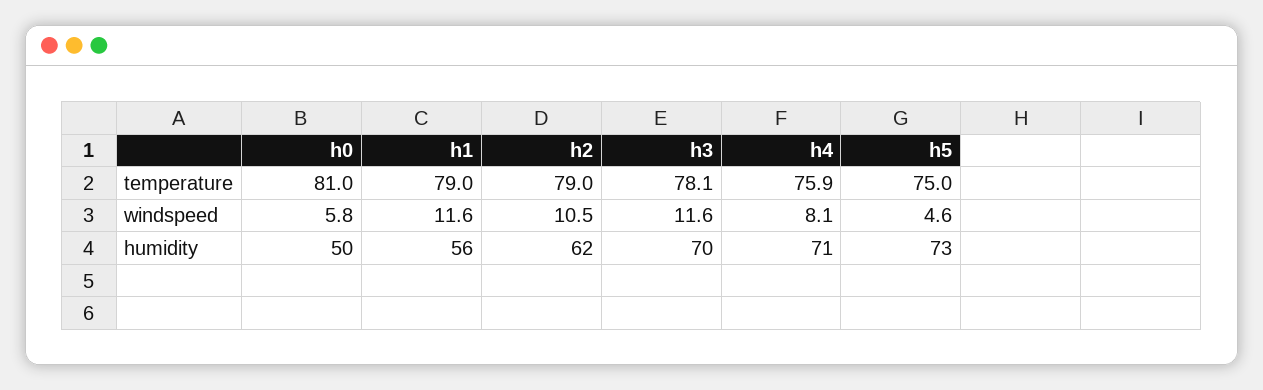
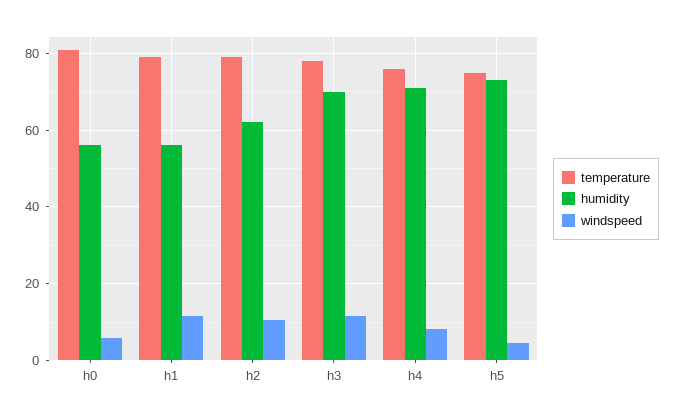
  {
    "temperature": {
      "h0": 81,
      "h1": 79,
      "h2": 79,
      "h3": 78.1,
      "h4": 75.9,
      "h5": 75
    },
    "windspeed": {
      "h0": 5.8,
      "h1": 11.6,
      "h2": 10.5,
      "h3": 11.6,
      "h4": 8.1,
      "h5": 4.6
    },
    "humidity": {
-     "h0": 50,
+     "h0": 56,
      "h1": 56,
      "h2": 62,
      "h3": 70,
      "h4": 71,
      "h5": 73
    }
  }

